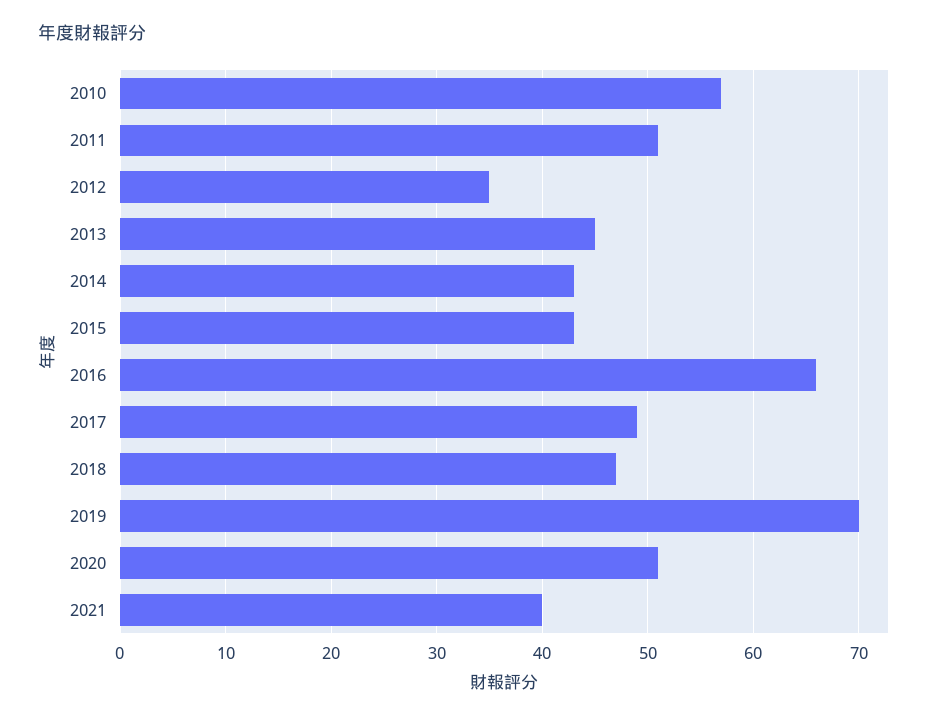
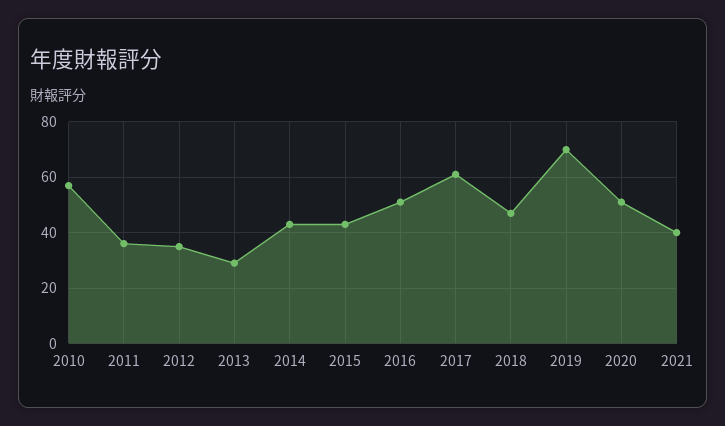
  {
    "2010": 57,
-   "2011": 51,
+   "2011": 35,
    "2012": 35,
-   "2013": 45,
+   "2013": 30,
    "2014": 43,
    "2015": 43,
-   "2016": 66,
+   "2016": 50,
-   "2017": 49,
+   "2017": 60,
    "2018": 47,
    "2019": 70,
    "2020": 51,
    "2021": 40
  }

